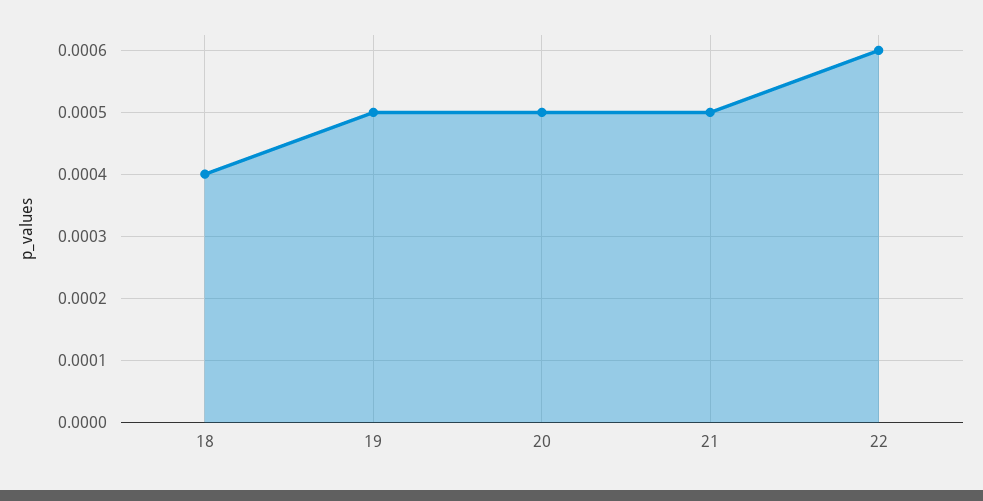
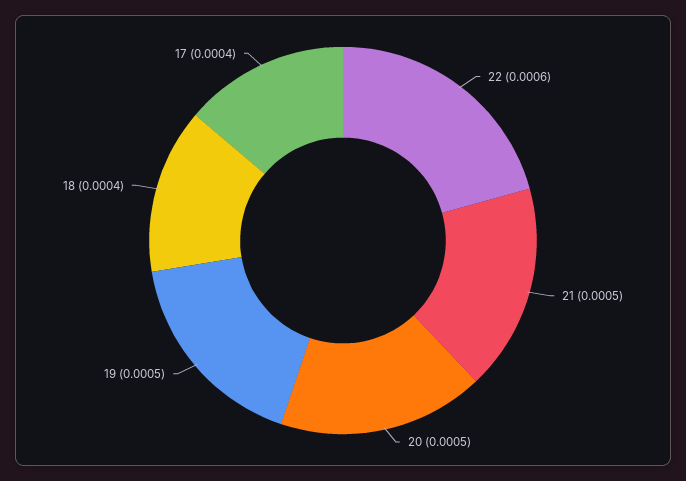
  {
    "18": 0.0004,
    "19": 0.0005,
    "20": 0.0005,
    "21": 0.0005,
-   "22": 0.0006
+   "22": 0.0006,
+   "17": 0.0004
  }

